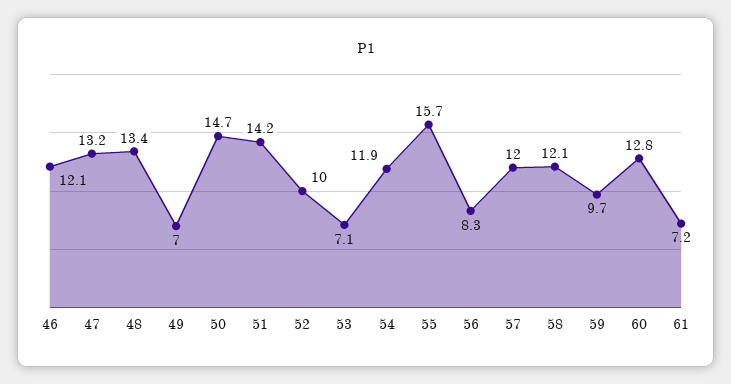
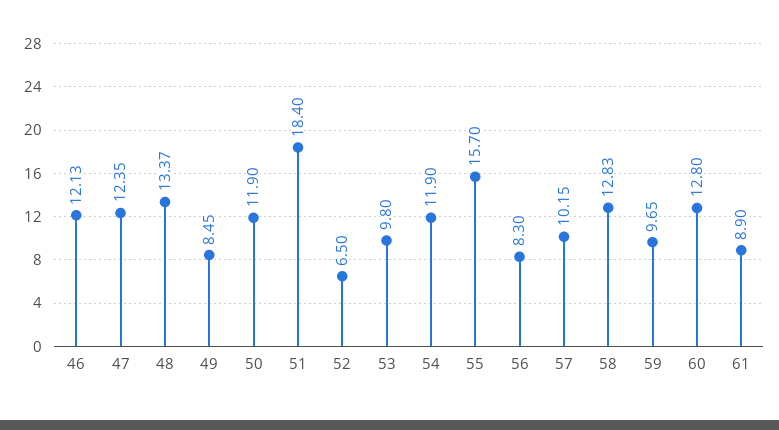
  {
    "46": 12.13,
-   "47": 13.2,
+   "47": 12.35,
    "48": 13.37,
-   "49": 7,
+   "49": 8.45,
-   "50": 14.7,
+   "50": 11.9,
-   "51": 14.2,
+   "51": 18.4,
-   "52": 10,
+   "52": 6.5,
-   "53": 7.1,
+   "53": 9.8,
    "54": 11.9,
    "55": 15.7,
    "56": 8.3,
-   "57": 12,
+   "57": 10.15,
-   "58": 12.1,
+   "58": 12.83,
    "59": 9.65,
    "60": 12.8,
-   "61": 7.2
+   "61": 8.9
  }

